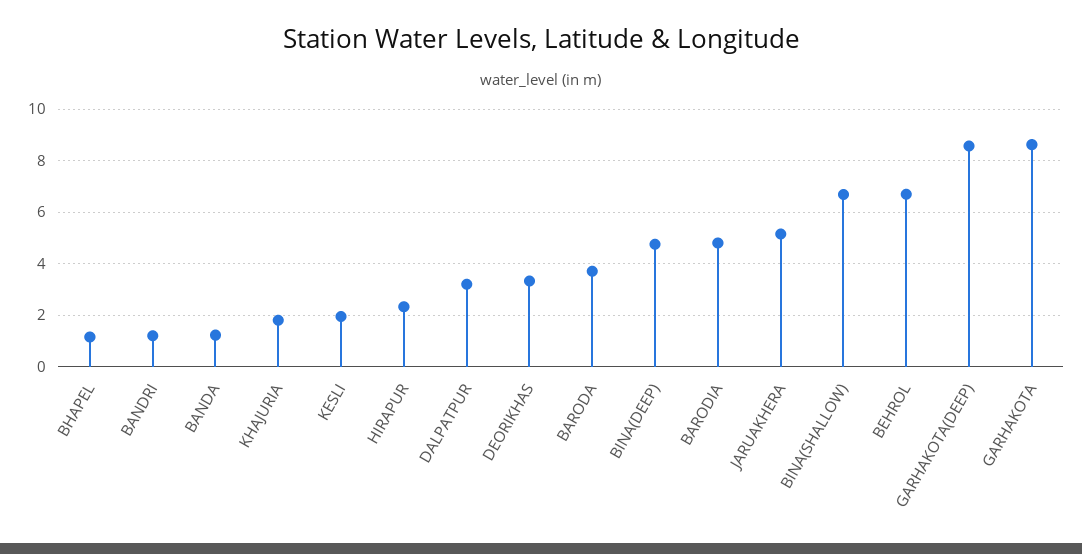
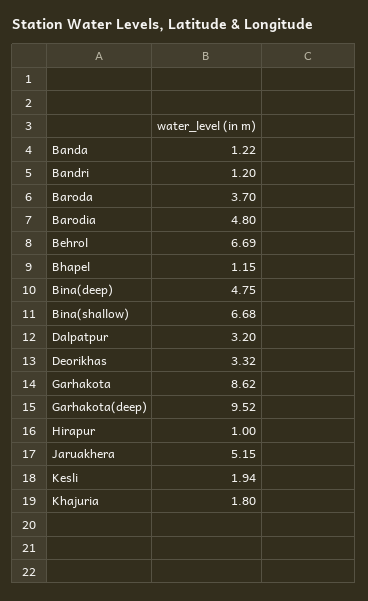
  {
    "BHAPEL": 1.15,
    "BANDRI": 1.2,
    "BANDA": 1.22,
    "KHAJURIA": 1.8,
    "KESLI": 1.94,
-   "HIRAPUR": 2.25,
+   "HIRAPUR": 1,
    "DALPATPUR": 3.2,
    "DEORIKHAS": 3.32,
    "BARODA": 3.7,
    "BINA(DEEP)": 4.75,
    "BARODIA": 4.8,
    "JARUAKHERA": 5.15,
    "BINA(SHALLOW)": 6.68,
    "BEHROL": 6.69,
-   "GARHAKOTA(DEEP)": 8.5,
+   "GARHAKOTA(DEEP)": 9.52,
    "GARHAKOTA": 8.62
  }

